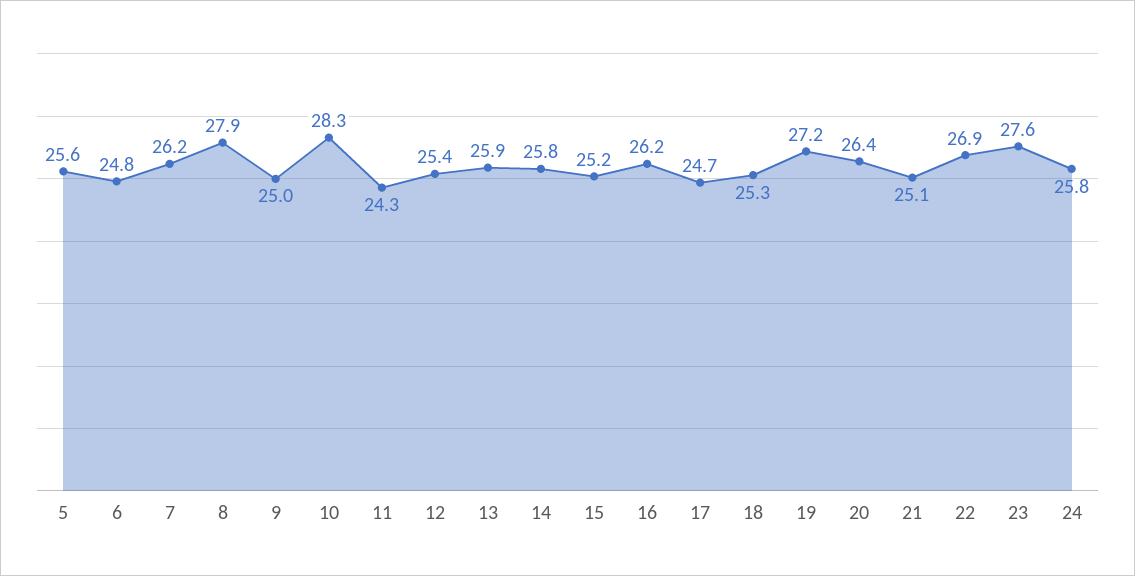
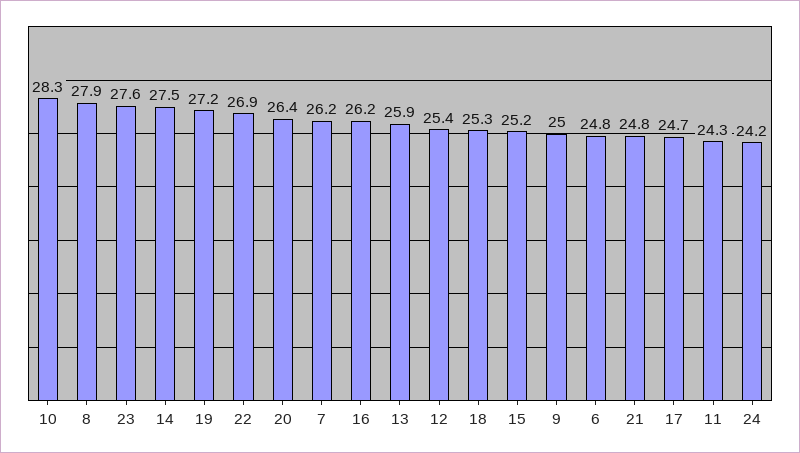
  {
-   "5": 25.6,
    "6": 24.8,
    "7": 26.2,
    "8": 27.9,
    "9": 25,
    "10": 28.3,
    "11": 24.3,
    "12": 25.4,
    "13": 25.9,
-   "14": 25.8,
+   "14": 27.5,
    "15": 25.2,
    "16": 26.2,
    "17": 24.7,
    "18": 25.3,
    "19": 27.2,
    "20": 26.4,
-   "21": 25.1,
+   "21": 24.8,
    "22": 26.9,
    "23": 27.6,
-   "24": 25.8
+   "24": 24.2
  }

